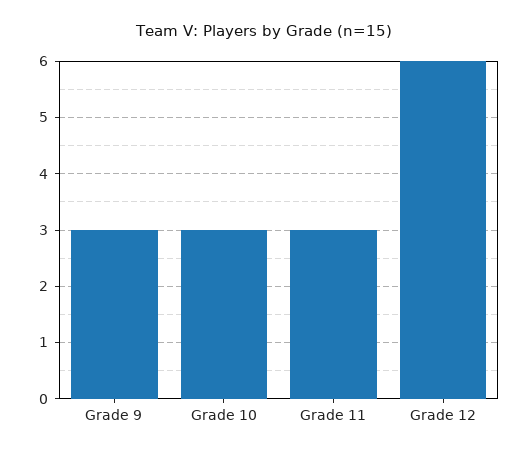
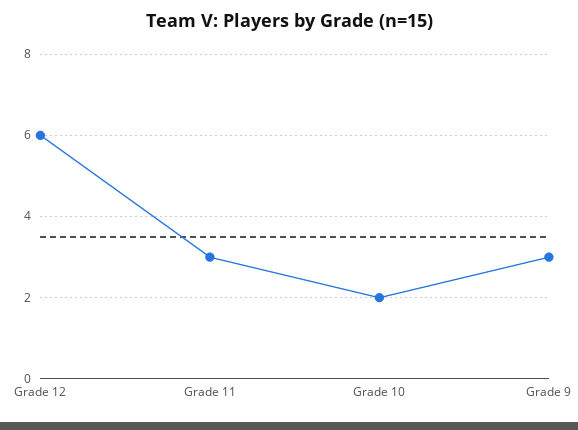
  {
    "Grade 9": 3,
-   "Grade 10": 3,
+   "Grade 10": 2,
    "Grade 11": 3,
    "Grade 12": 6
  }

